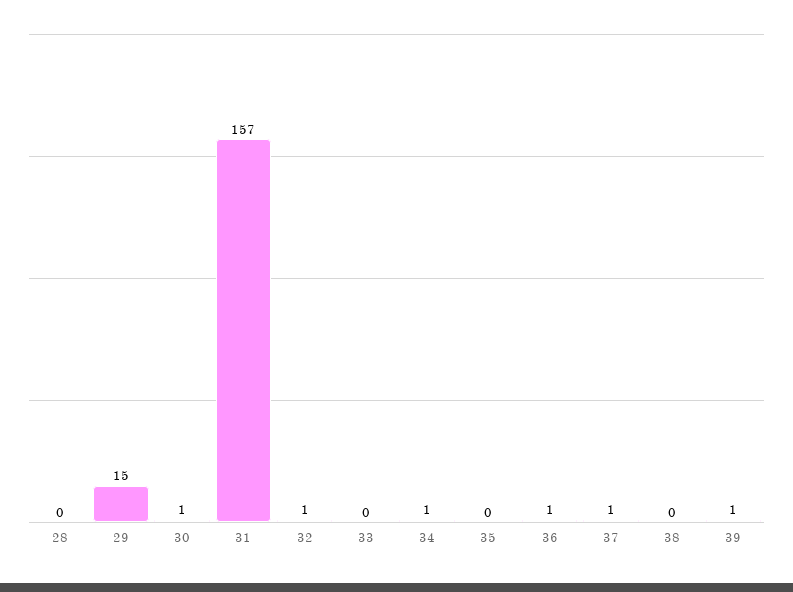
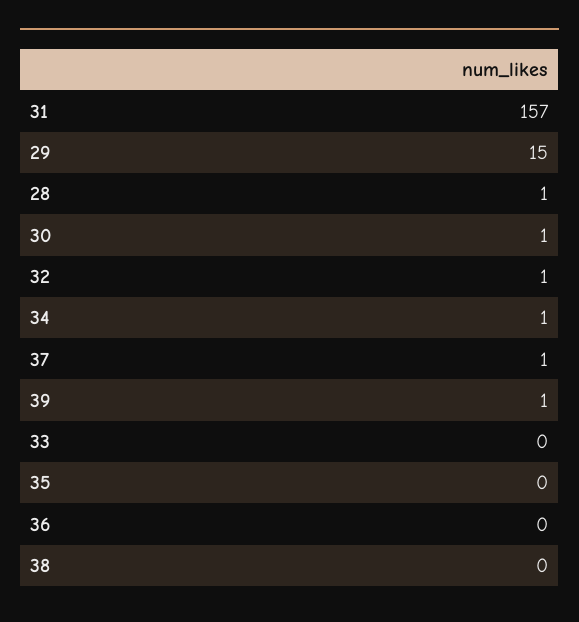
  {
-   "28": 0,
+   "28": 1,
    "29": 15,
    "30": 1,
    "31": 157,
    "32": 1,
    "33": 0,
    "34": 1,
    "35": 0,
-   "36": 1,
+   "36": 0,
    "37": 1,
    "38": 0,
    "39": 1
  }

